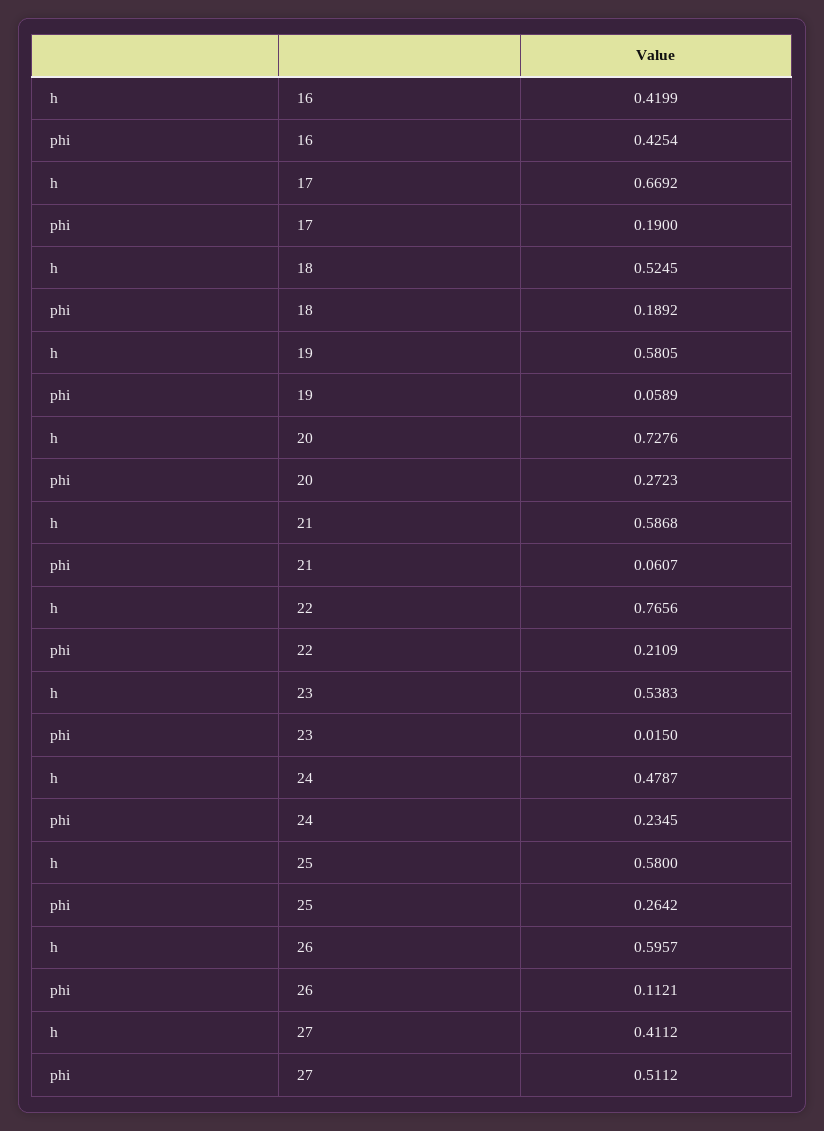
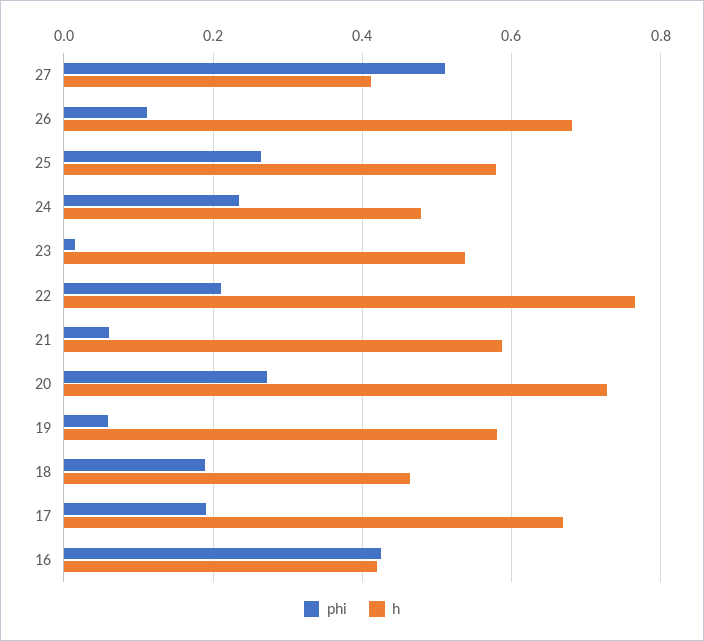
  {
    "h": {
      "16": 0.4199,
      "17": 0.6692,
-     "18": 0.5245,
+     "18": 0.46,
      "19": 0.5805,
      "20": 0.7276,
      "21": 0.5868,
      "22": 0.7656,
      "23": 0.5383,
      "24": 0.4787,
      "25": 0.58,
-     "26": 0.5957,
+     "26": 0.68,
      "27": 0.4112
    },
    "phi": {
      "16": 0.4254,
      "17": 0.19,
      "18": 0.1892,
      "19": 0.0589,
      "20": 0.2723,
      "21": 0.0607,
      "22": 0.2109,
      "23": 0.015,
      "24": 0.2345,
      "25": 0.2642,
      "26": 0.1121,
      "27": 0.5112
    }
  }

